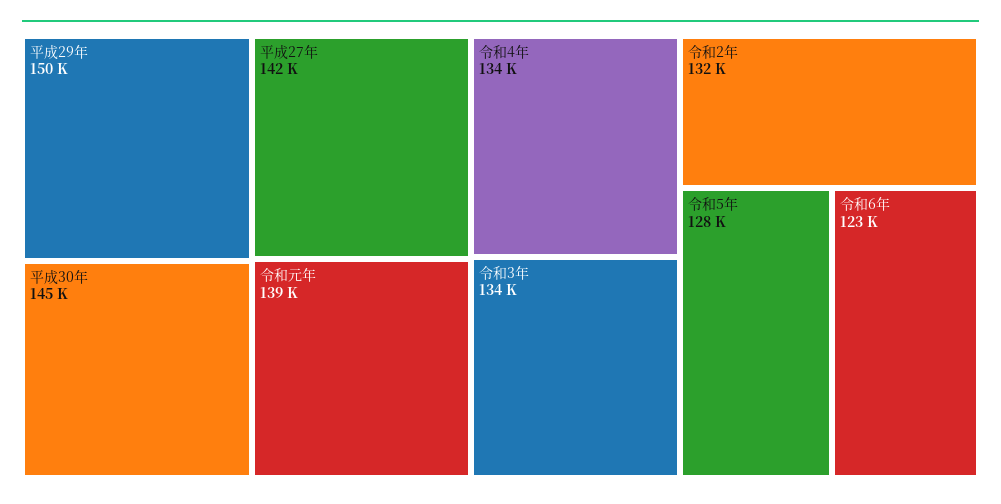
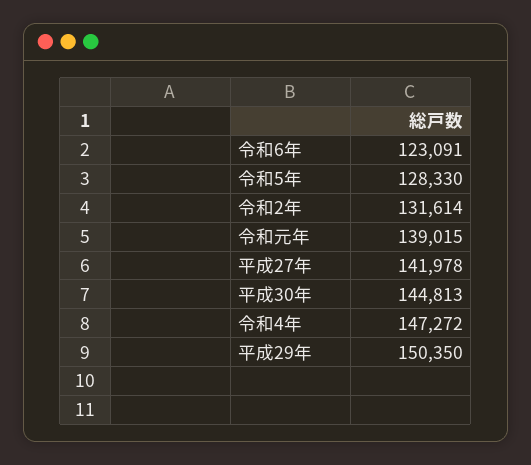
  {
    "平成29年": 150350,
    "平成30年": 144813,
    "平成27年": 141978,
    "令和元年": 139015,
-   "令和4年": 134000,
+   "令和4年": 147272,
-   "令和3年": 134000,
    "令和2年": 131614,
    "令和5年": 128330,
    "令和6年": 123091
  }

